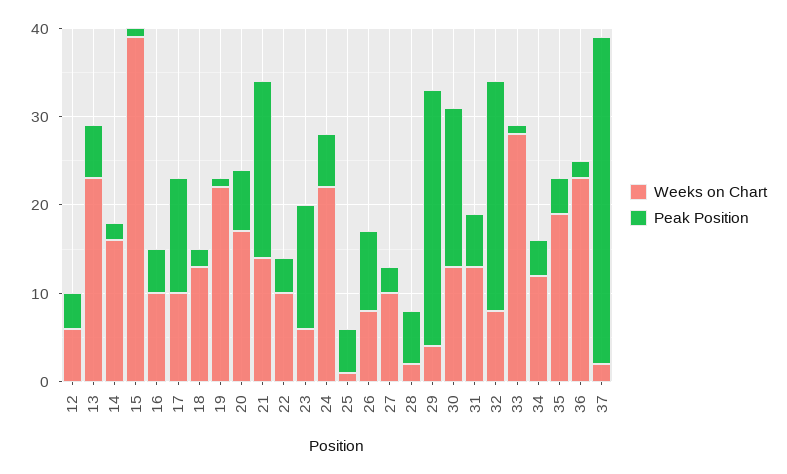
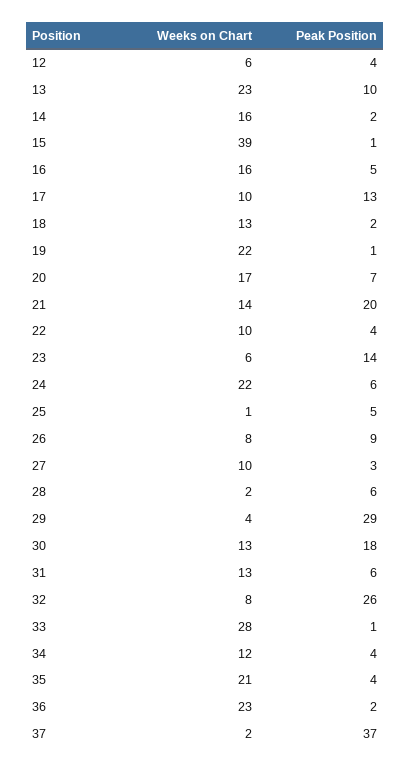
  {
    "Weeks on Chart": {
      "12": 6,
      "13": 23,
      "14": 16,
      "15": 39,
-     "16": 10,
+     "16": 16,
      "17": 10,
      "18": 13,
      "19": 22,
      "20": 17,
      "21": 14,
      "22": 10,
      "23": 6,
      "24": 22,
      "25": 1,
      "26": 8,
      "27": 10,
      "28": 2,
      "29": 4,
      "30": 13,
      "31": 13,
      "32": 8,
      "33": 28,
      "34": 12,
-     "35": 19,
+     "35": 21,
      "36": 23,
      "37": 2
    },
    "Peak Position": {
      "12": 4,
-     "13": 6,
+     "13": 10,
      "14": 2,
      "15": 1,
      "16": 5,
      "17": 13,
      "18": 2,
      "19": 1,
      "20": 7,
      "21": 20,
      "22": 4,
      "23": 14,
      "24": 6,
      "25": 5,
      "26": 9,
      "27": 3,
      "28": 6,
      "29": 29,
      "30": 18,
      "31": 6,
      "32": 26,
      "33": 1,
      "34": 4,
      "35": 4,
      "36": 2,
      "37": 37
    }
  }

